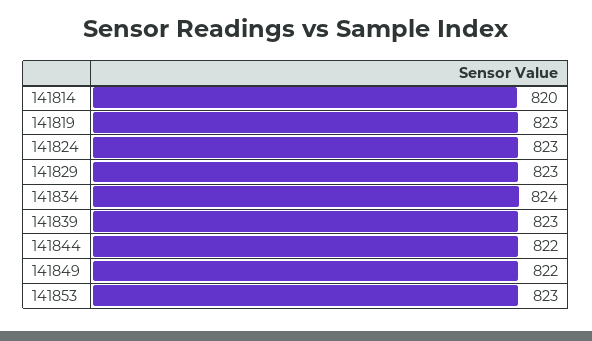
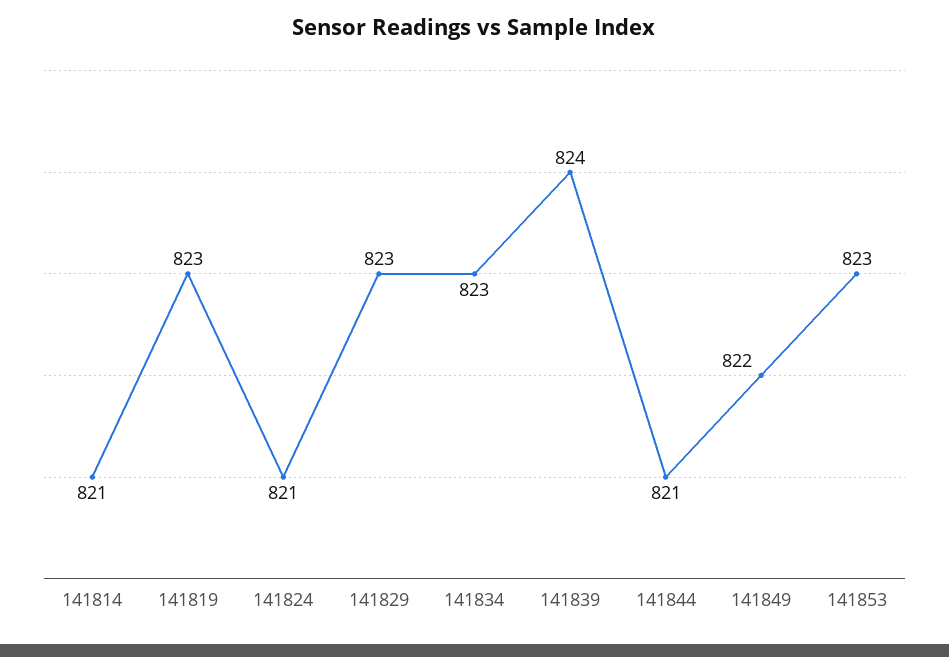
  {
-   "141814": 820,
+   "141814": 821,
    "141819": 823,
-   "141824": 823,
+   "141824": 821,
    "141829": 823,
-   "141834": 824,
+   "141834": 823,
-   "141839": 823,
+   "141839": 824,
-   "141844": 822,
+   "141844": 821,
    "141849": 822,
    "141853": 823
  }

